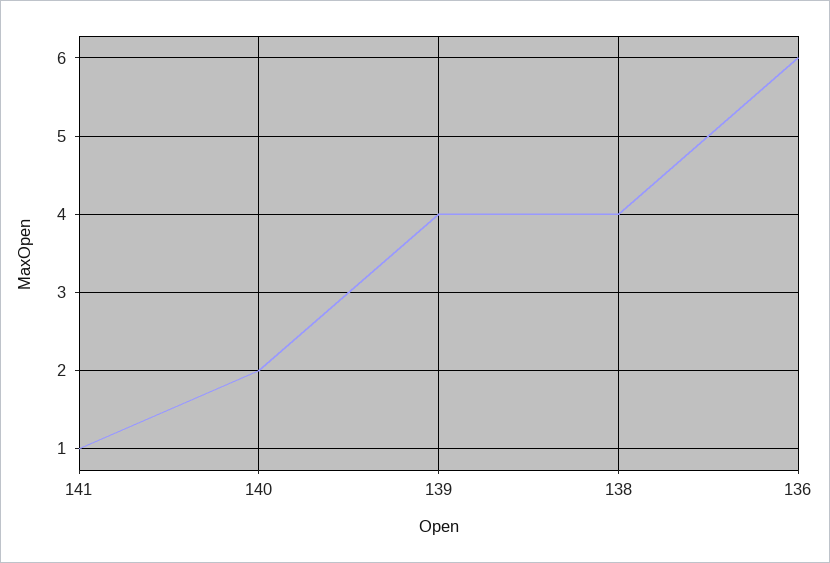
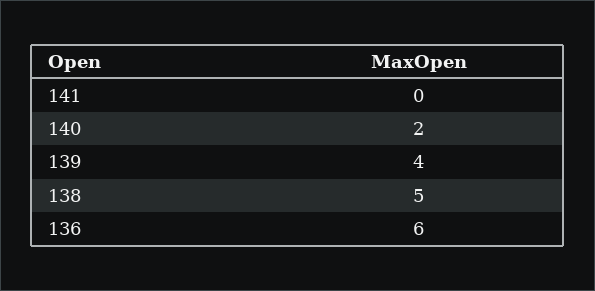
  {
-   "141": 1,
+   "141": 0,
    "140": 2,
    "139": 4,
-   "138": 4,
+   "138": 5,
    "136": 6
  }

